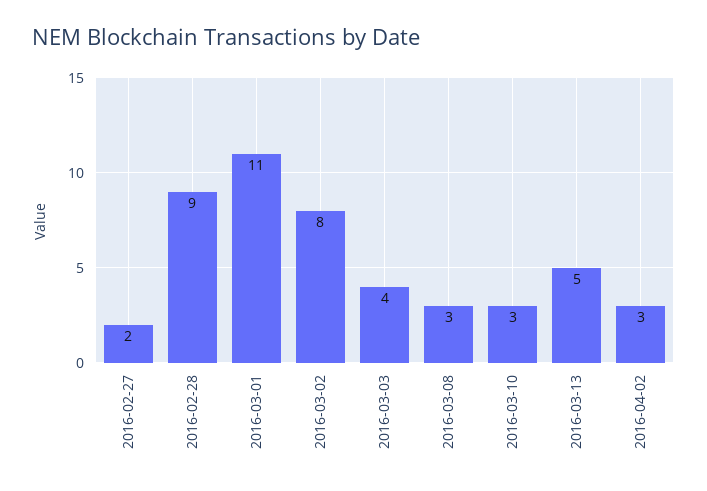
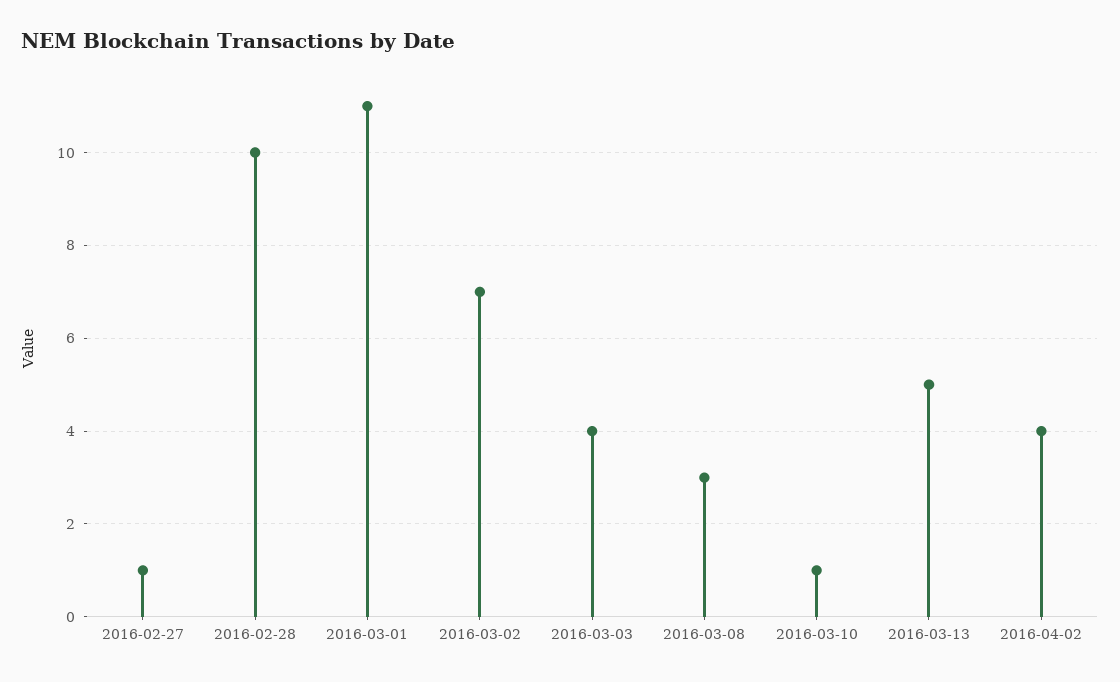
  {
-   "2016-02-27": 2,
+   "2016-02-27": 1,
-   "2016-02-28": 9,
+   "2016-02-28": 10,
    "2016-03-01": 11,
-   "2016-03-02": 8,
+   "2016-03-02": 7,
    "2016-03-03": 4,
    "2016-03-08": 3,
-   "2016-03-10": 3,
+   "2016-03-10": 1,
    "2016-03-13": 5,
-   "2016-04-02": 3
+   "2016-04-02": 4
  }

